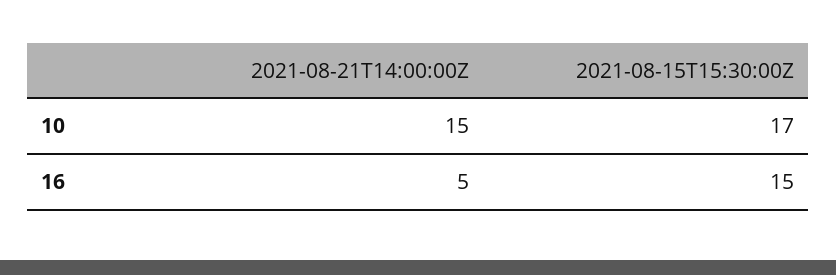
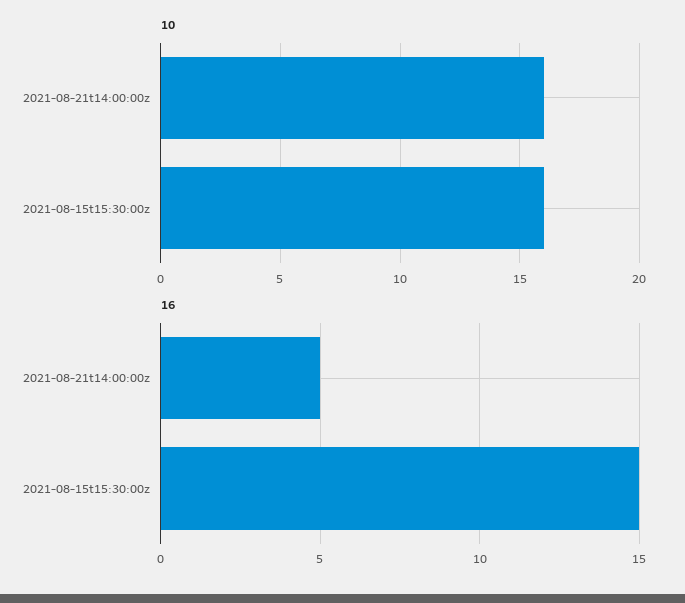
  {
    "10": {
-     "2021-08-21T14:00:00Z": 15,
+     "2021-08-21T14:00:00Z": 16,
-     "2021-08-15T15:30:00Z": 17
+     "2021-08-15T15:30:00Z": 16
    },
    "16": {
      "2021-08-21T14:00:00Z": 5,
      "2021-08-15T15:30:00Z": 15
    }
  }

